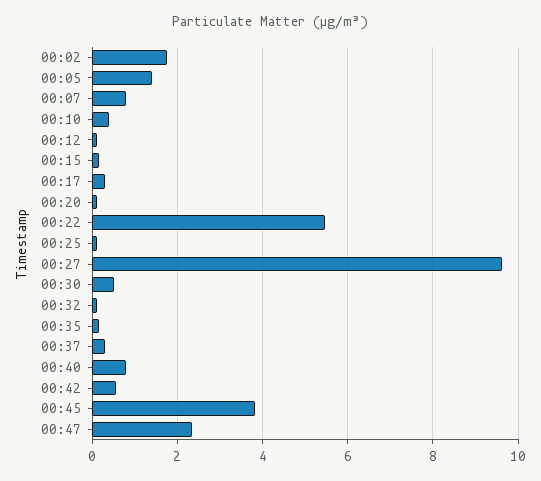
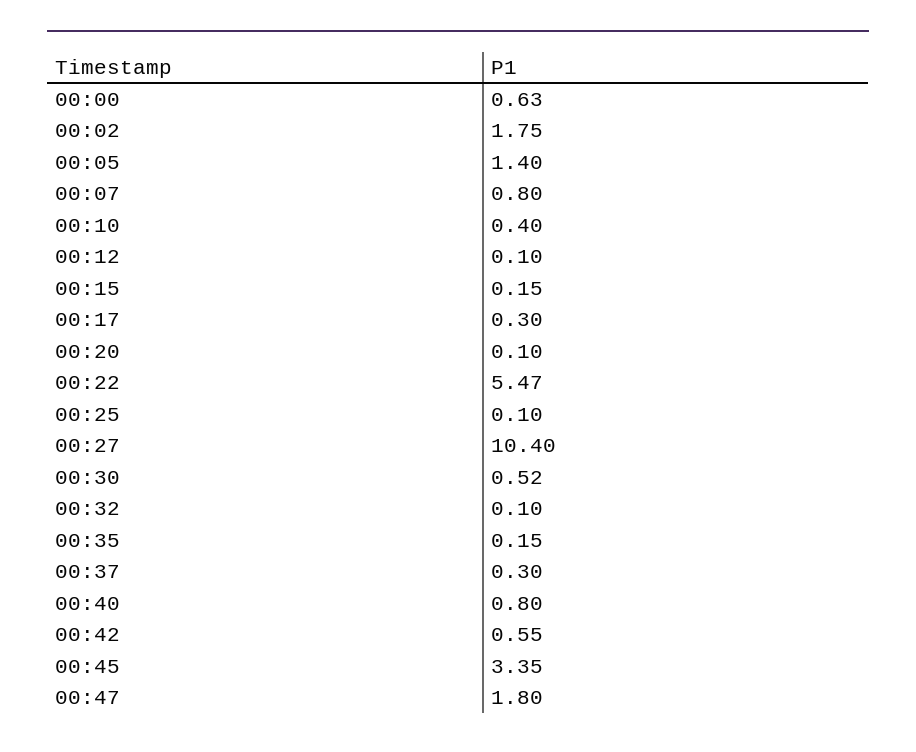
  {
    "00:02": 1.75,
    "00:05": 1.4,
    "00:07": 0.8,
    "00:10": 0.4,
    "00:12": 0.1,
    "00:15": 0.15,
    "00:17": 0.3,
    "00:20": 0.1,
    "00:22": 5.47,
    "00:25": 0.1,
-   "00:27": 9.6,
+   "00:27": 10.4,
    "00:30": 0.52,
    "00:32": 0.1,
    "00:35": 0.15,
    "00:37": 0.3,
    "00:40": 0.8,
    "00:42": 0.55,
-   "00:45": 3.8,
+   "00:45": 3.35,
-   "00:47": 2.4
+   "00:47": 1.8,
+   "00:00": 0.63
  }

